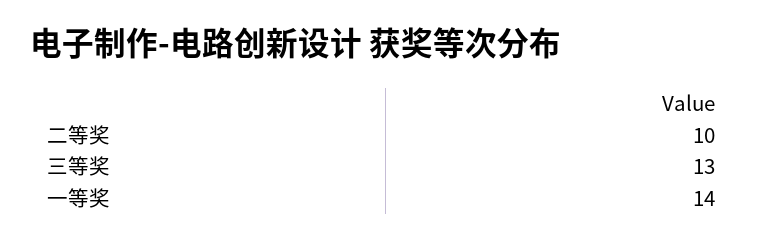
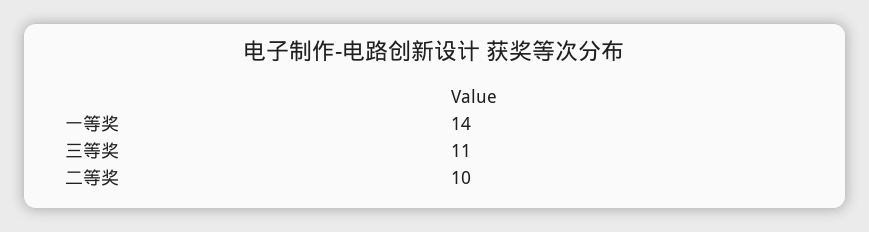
  {
    "二等奖": 10,
-   "三等奖": 13,
+   "三等奖": 11,
    "一等奖": 14
  }

